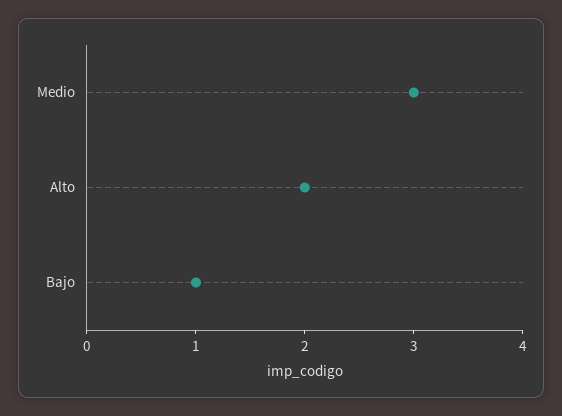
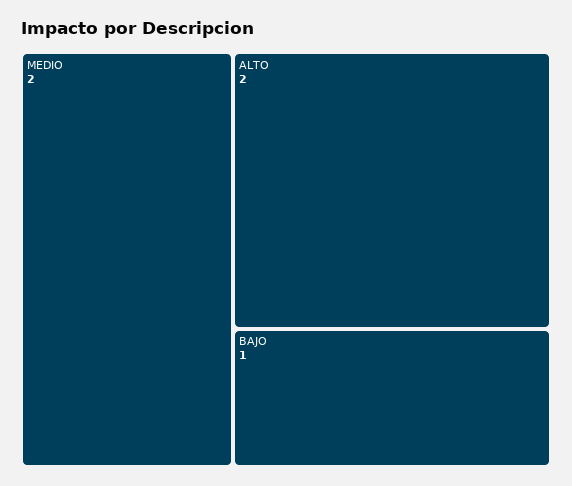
  {
-   "Medio": 3,
+   "Medio": 2,
    "Alto": 2,
    "Bajo": 1
  }

